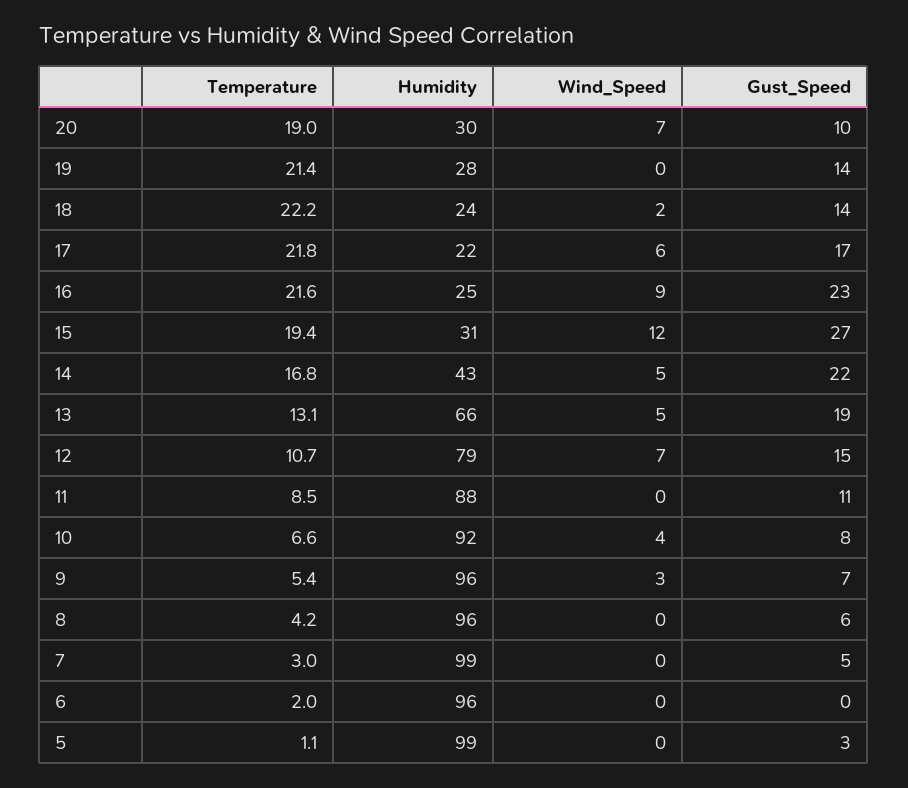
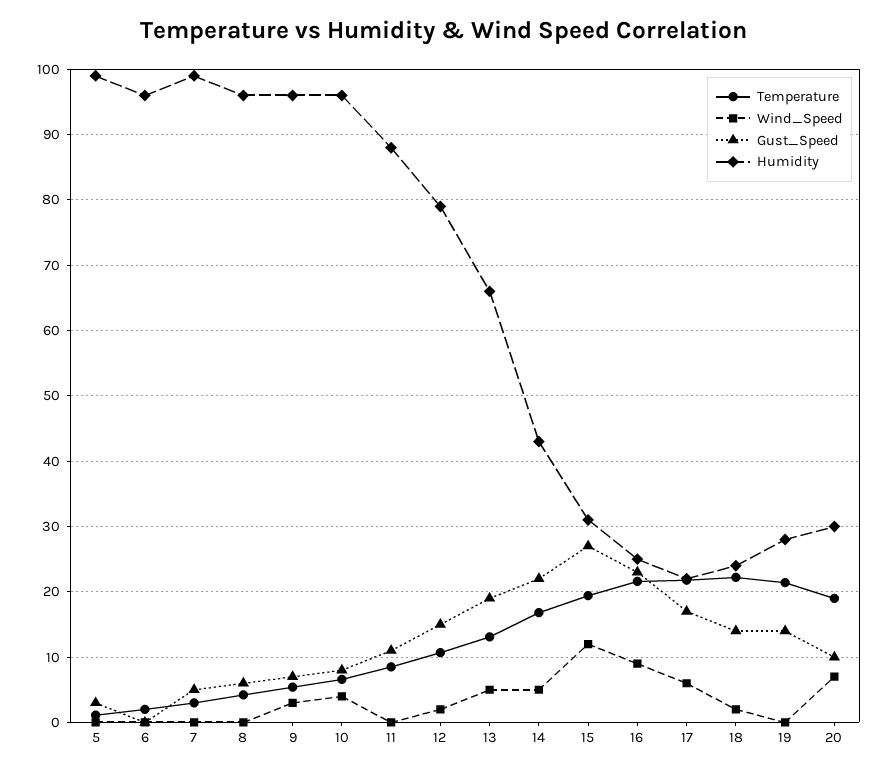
  {
    "Temperature": {
      "20": 19,
      "19": 21.4,
      "18": 22.2,
      "17": 21.8,
      "16": 21.6,
      "15": 19.4,
      "14": 16.8,
      "13": 13.1,
      "12": 10.7,
      "11": 8.5,
      "10": 6.6,
      "9": 5.4,
      "8": 4.2,
      "7": 3,
      "6": 2,
      "5": 1.1
    },
    "Humidity": {
      "20": 30,
      "19": 28,
      "18": 24,
      "17": 22,
      "16": 25,
      "15": 31,
      "14": 43,
      "13": 66,
      "12": 79,
      "11": 88,
-     "10": 92,
+     "10": 96,
      "9": 96,
      "8": 96,
      "7": 99,
      "6": 96,
      "5": 99
    },
    "Wind_Speed": {
      "20": 7,
      "19": 0,
      "18": 2,
      "17": 6,
      "16": 9,
      "15": 12,
      "14": 5,
      "13": 5,
-     "12": 7,
+     "12": 2,
      "11": 0,
      "10": 4,
      "9": 3,
      "8": 0,
      "7": 0,
      "6": 0,
      "5": 0
    },
    "Gust_Speed": {
      "20": 10,
      "19": 14,
      "18": 14,
      "17": 17,
      "16": 23,
      "15": 27,
      "14": 22,
      "13": 19,
      "12": 15,
      "11": 11,
      "10": 8,
      "9": 7,
      "8": 6,
      "7": 5,
      "6": 0,
      "5": 3
    }
  }

